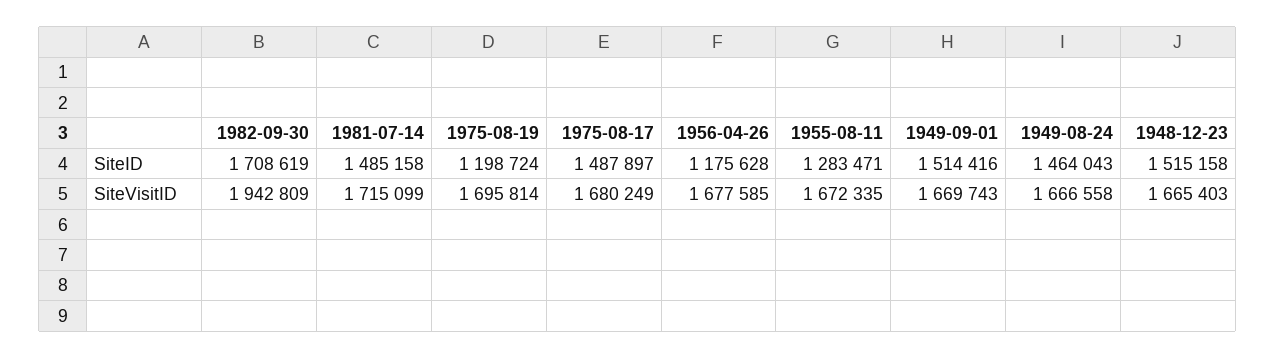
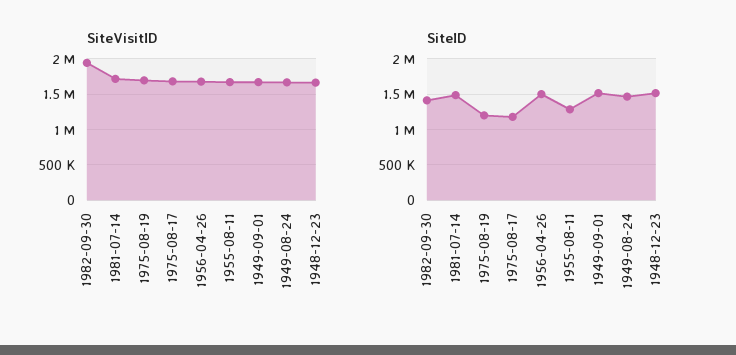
  {
    "SiteID": {
-     "1982-09-30": 1708619,
+     "1982-09-30": 1400000,
      "1981-07-14": 1485158,
      "1975-08-19": 1198724,
-     "1975-08-17": 1487897,
+     "1975-08-17": 1200000,
-     "1956-04-26": 1175628,
+     "1956-04-26": 1500000,
      "1955-08-11": 1283471,
      "1949-09-01": 1514416,
      "1949-08-24": 1464043,
      "1948-12-23": 1515158
    },
    "SiteVisitID": {
      "1982-09-30": 1942809,
      "1981-07-14": 1715099,
      "1975-08-19": 1695814,
      "1975-08-17": 1680249,
      "1956-04-26": 1677585,
      "1955-08-11": 1672335,
      "1949-09-01": 1669743,
      "1949-08-24": 1666558,
      "1948-12-23": 1665403
    }
  }

